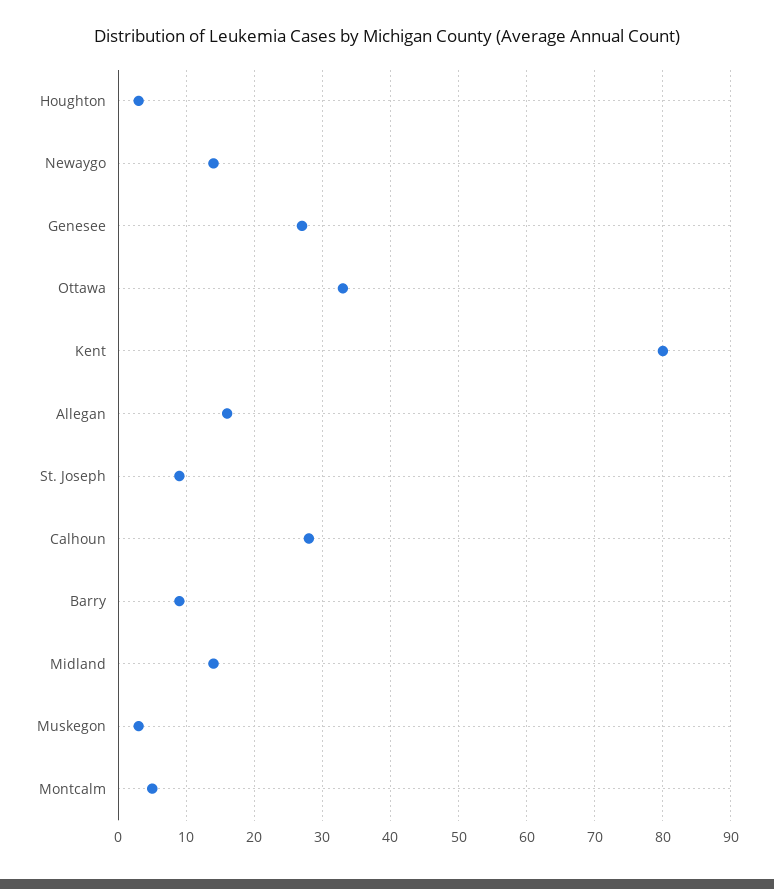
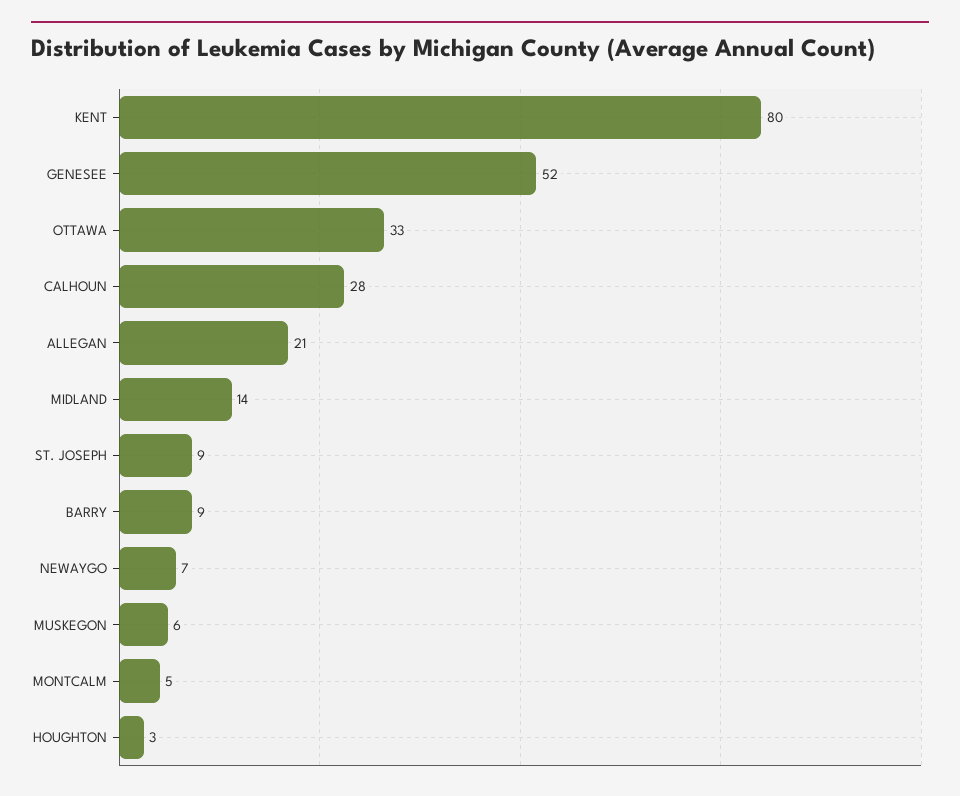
  {
    "Houghton": 3,
-   "Newaygo": 14,
+   "Newaygo": 7,
-   "Genesee": 27,
+   "Genesee": 52,
    "Ottawa": 33,
    "Kent": 80,
-   "Allegan": 16,
+   "Allegan": 21,
    "St. Joseph": 9,
    "Calhoun": 28,
    "Barry": 9,
    "Midland": 14,
-   "Muskegon": 3,
+   "Muskegon": 6,
    "Montcalm": 5
  }

